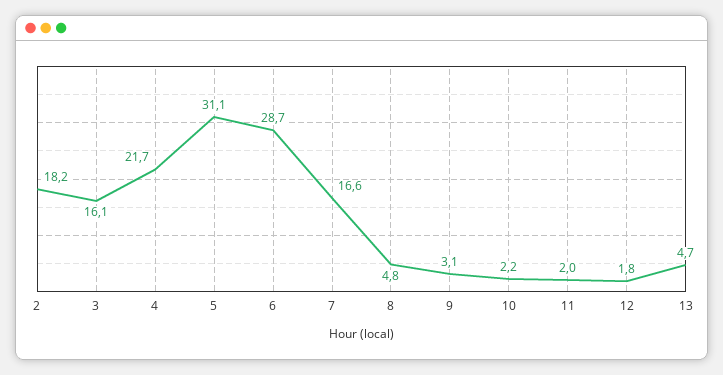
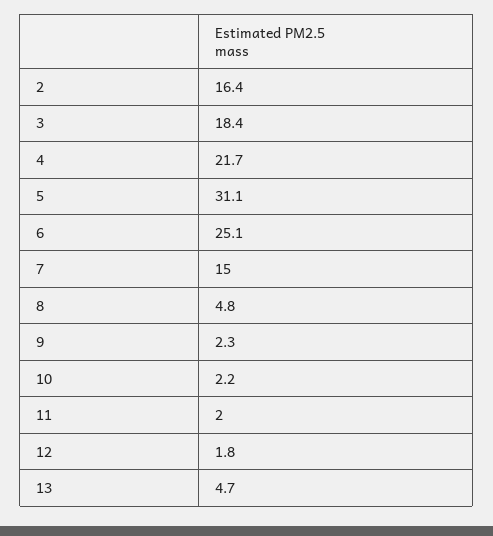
  {
-   "2": 18.2,
+   "2": 16.4,
-   "3": 16.1,
+   "3": 18.4,
    "4": 21.7,
    "5": 31.1,
-   "6": 28.7,
+   "6": 25.1,
-   "7": 16.6,
+   "7": 15,
    "8": 4.8,
-   "9": 3.1,
+   "9": 2.3,
    "10": 2.2,
    "11": 2,
    "12": 1.8,
    "13": 4.7
  }

